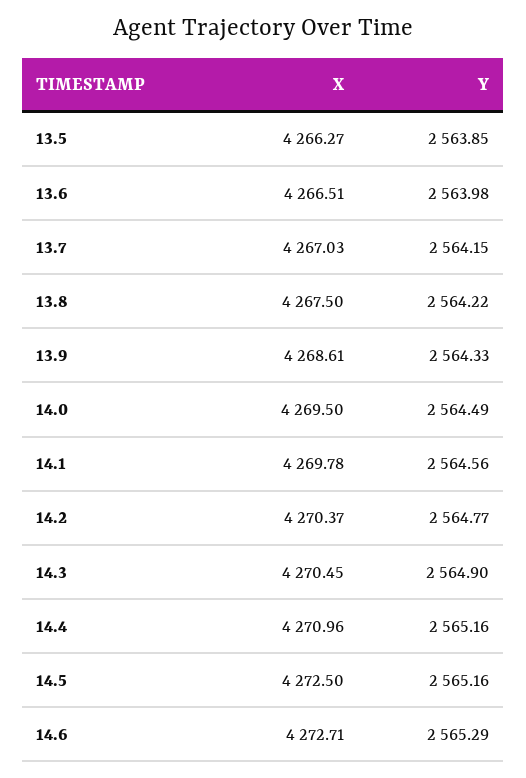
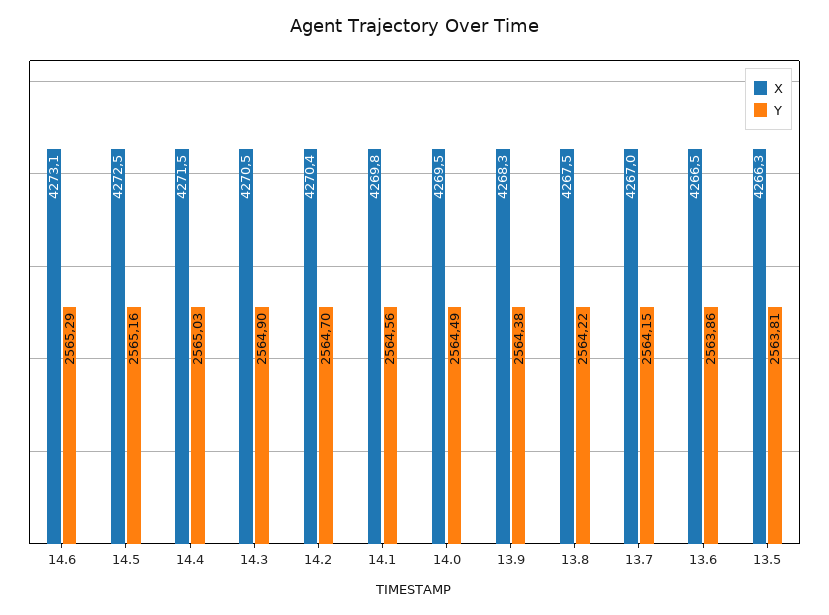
  {
    "X": {
      "13.5": 4266.27,
      "13.6": 4266.51,
      "13.7": 4267.03,
      "13.8": 4267.5,
-     "13.9": 4268.61,
+     "13.9": 4268.3,
      "14.0": 4269.5,
      "14.1": 4269.78,
      "14.2": 4270.37,
      "14.3": 4270.45,
-     "14.4": 4270.96,
+     "14.4": 4271.5,
      "14.5": 4272.5,
-     "14.6": 4272.71
+     "14.6": 4273.1
    },
    "Y": {
-     "13.5": 2563.85,
+     "13.5": 2563.81,
-     "13.6": 2563.98,
+     "13.6": 2563.86,
      "13.7": 2564.15,
      "13.8": 2564.22,
-     "13.9": 2564.33,
+     "13.9": 2564.38,
      "14.0": 2564.49,
      "14.1": 2564.56,
-     "14.2": 2564.77,
+     "14.2": 2564.7,
      "14.3": 2564.9,
-     "14.4": 2565.16,
+     "14.4": 2565.03,
      "14.5": 2565.16,
      "14.6": 2565.29
    }
  }

